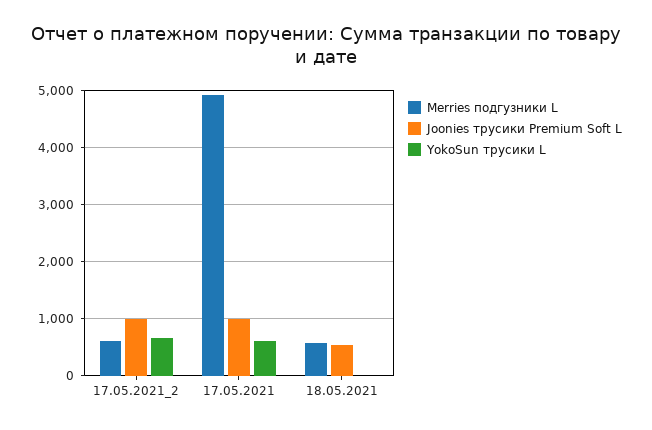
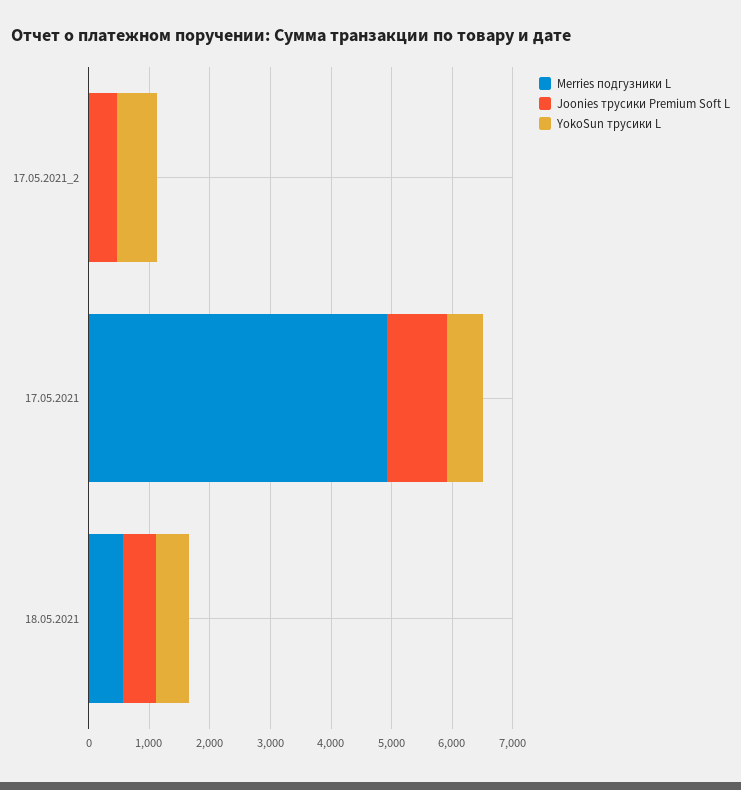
  {
    "Merries подгузники L": {
-     "17.05.2021_2": 600,
+     "17.05.2021_2": 0,
      "17.05.2021": 5000,
      "18.05.2021": 600
    },
    "Joonies трусики Premium Soft L": {
-     "17.05.2021_2": 1000,
+     "17.05.2021_2": 400,
      "17.05.2021": 1000,
      "18.05.2021": 600
    },
    "YokoSun трусики L": {
      "17.05.2021_2": 600,
      "17.05.2021": 600,
-     "18.05.2021": 0
+     "18.05.2021": 600
    }
  }

